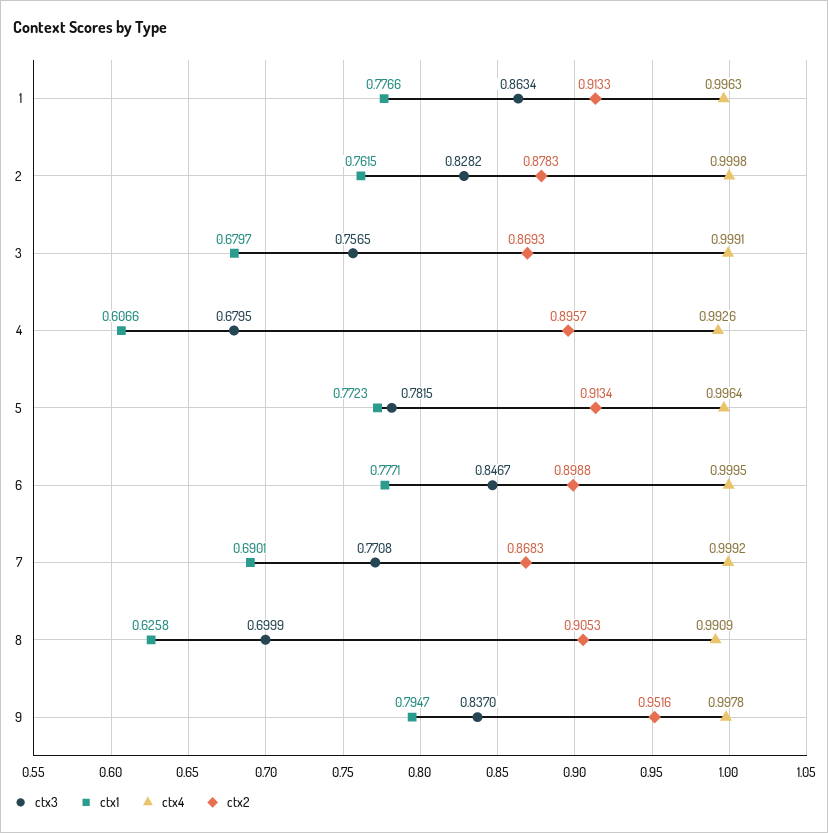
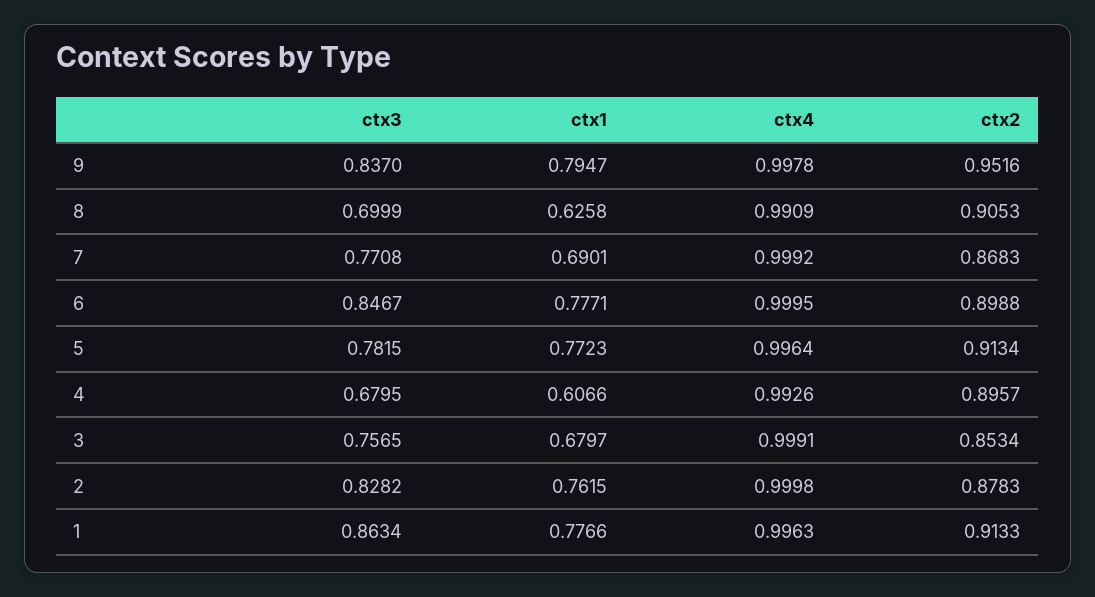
  {
    "ctx3": {
      "1": 0.8634,
      "2": 0.8282,
      "3": 0.7565,
      "4": 0.6795,
      "5": 0.7815,
      "6": 0.8467,
      "7": 0.7708,
      "8": 0.6999,
      "9": 0.837
    },
    "ctx1": {
      "1": 0.7766,
      "2": 0.7615,
      "3": 0.6797,
      "4": 0.6066,
      "5": 0.7723,
      "6": 0.7771,
      "7": 0.6901,
      "8": 0.6258,
      "9": 0.7947
    },
    "ctx4": {
      "1": 0.9963,
      "2": 0.9998,
      "3": 0.9991,
      "4": 0.9926,
      "5": 0.9964,
      "6": 0.9995,
      "7": 0.9992,
      "8": 0.9909,
      "9": 0.9978
    },
    "ctx2": {
      "1": 0.9133,
      "2": 0.8783,
-     "3": 0.8693,
+     "3": 0.8534,
      "4": 0.8957,
      "5": 0.9134,
      "6": 0.8988,
      "7": 0.8683,
      "8": 0.9053,
      "9": 0.9516
    }
  }

